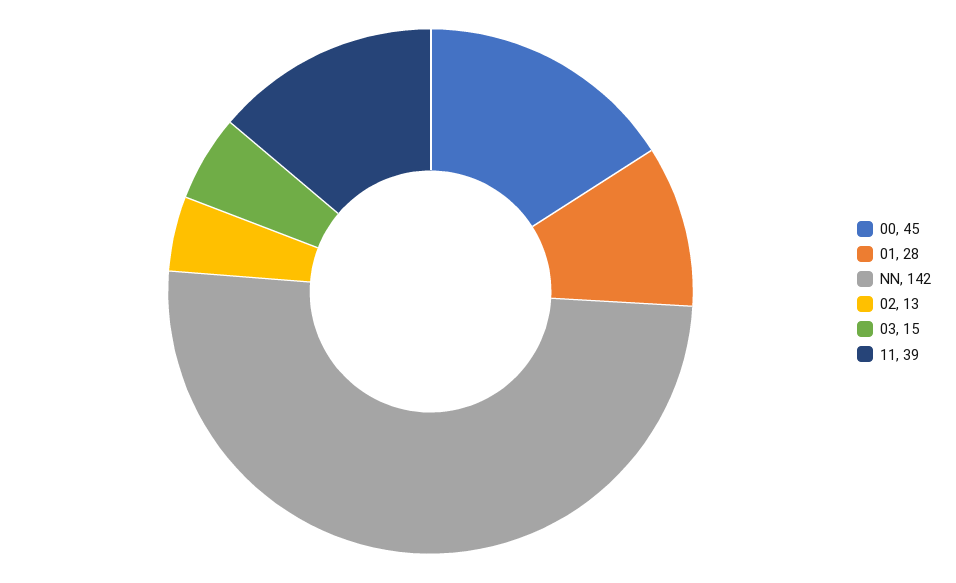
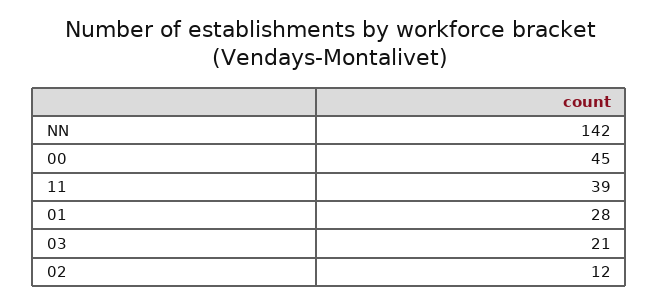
  {
    "00": 45,
    "01": 28,
    "NN": 142,
-   "02": 13,
+   "02": 12,
-   "03": 15,
+   "03": 21,
    "11": 39
  }

